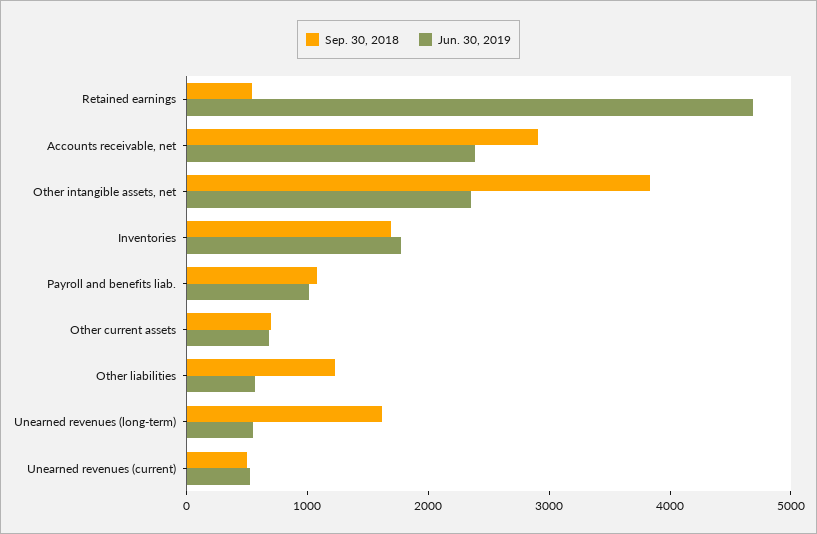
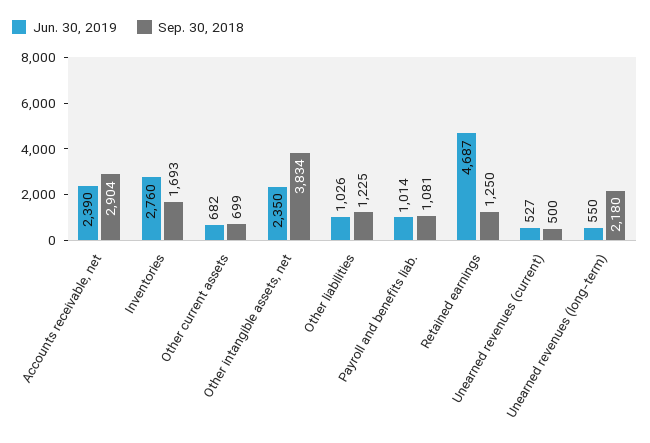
  {
    "Sep. 30, 2018": {
-     "Retained earnings": 600,
+     "Retained earnings": 1250,
      "Accounts receivable, net": 2904,
      "Other intangible assets, net": 3834,
      "Inventories": 1693,
      "Payroll and benefits liab.": 1081,
      "Other current assets": 699,
      "Other liabilities": 1225,
-     "Unearned revenues (long-term)": 1600,
+     "Unearned revenues (long-term)": 2180,
      "Unearned revenues (current)": 500
    },
    "Jun. 30, 2019": {
      "Retained earnings": 4687,
      "Accounts receivable, net": 2390,
      "Other intangible assets, net": 2350,
-     "Inventories": 1800,
+     "Inventories": 2760,
      "Payroll and benefits liab.": 1014,
      "Other current assets": 682,
-     "Other liabilities": 600,
+     "Other liabilities": 1026,
      "Unearned revenues (long-term)": 550,
      "Unearned revenues (current)": 527
    }
  }

